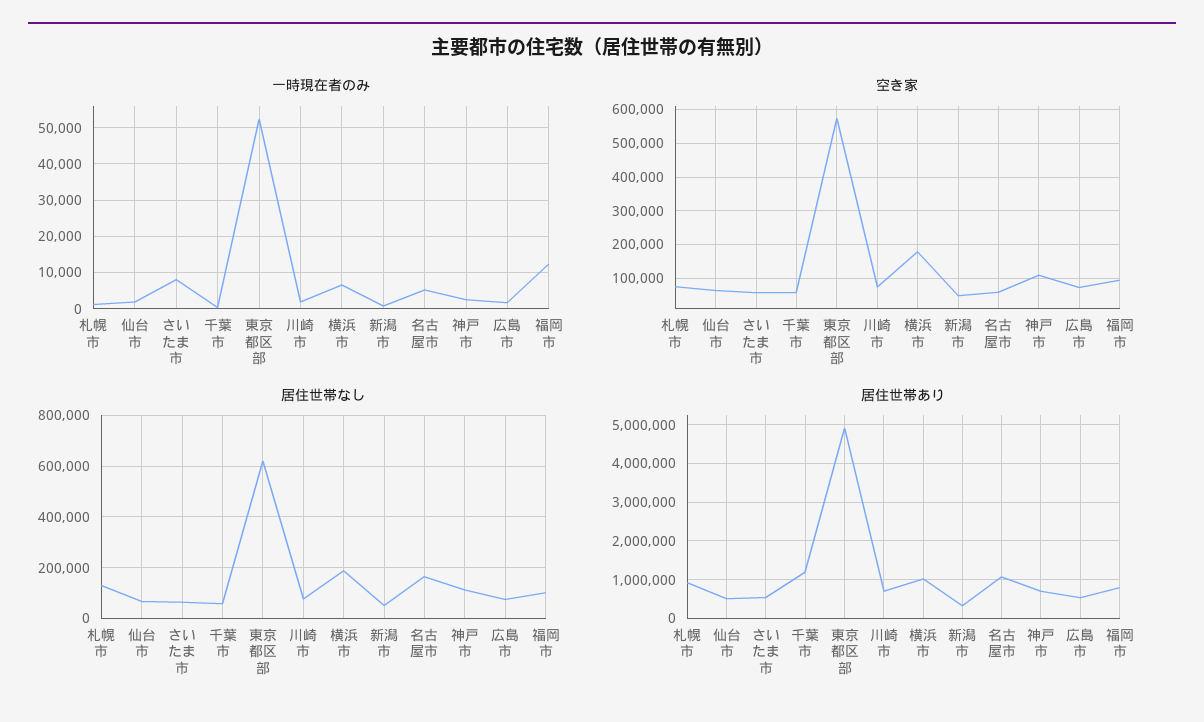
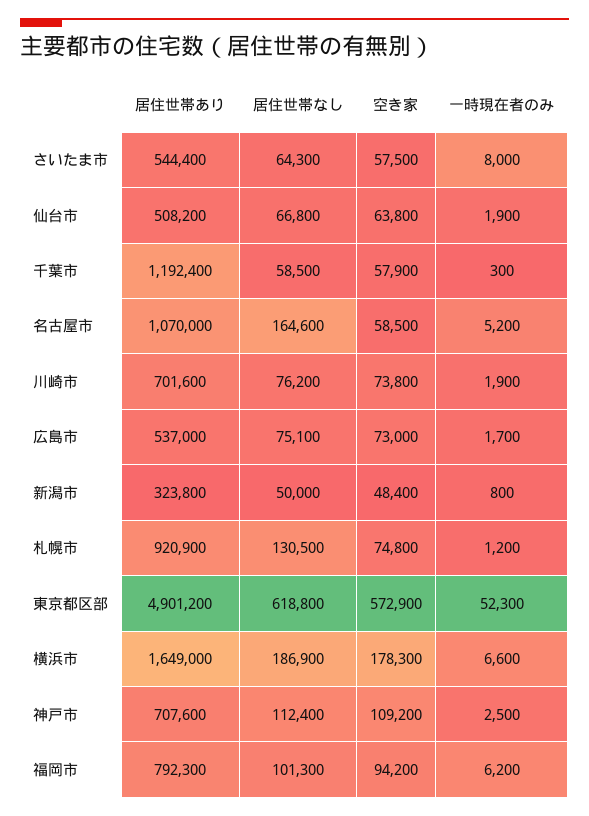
  {
    "一時現在者のみ": {
      "札幌市": 1200,
      "仙台市": 1900,
      "さいたま市": 8000,
      "千葉市": 300,
      "東京都区部": 52300,
      "川崎市": 1900,
      "横浜市": 6600,
      "新潟市": 800,
      "名古屋市": 5200,
      "神戸市": 2500,
      "広島市": 1700,
-     "福岡市": 12000
+     "福岡市": 6200
    },
    "空き家": {
      "札幌市": 74800,
      "仙台市": 63800,
      "さいたま市": 57500,
      "千葉市": 57900,
      "東京都区部": 572900,
      "川崎市": 73800,
      "横浜市": 178300,
      "新潟市": 48400,
      "名古屋市": 58500,
      "神戸市": 109200,
      "広島市": 73000,
      "福岡市": 94200
    },
    "居住世帯なし": {
      "札幌市": 130500,
      "仙台市": 66800,
      "さいたま市": 64300,
      "千葉市": 58500,
      "東京都区部": 618800,
      "川崎市": 76200,
      "横浜市": 186900,
      "新潟市": 50000,
      "名古屋市": 164600,
      "神戸市": 112400,
      "広島市": 75100,
      "福岡市": 101300
    },
    "居住世帯あり": {
      "札幌市": 920900,
      "仙台市": 508200,
      "さいたま市": 544400,
      "千葉市": 1192400,
      "東京都区部": 4901200,
      "川崎市": 701600,
-     "横浜市": 1000000,
+     "横浜市": 1649000,
      "新潟市": 323800,
      "名古屋市": 1070000,
      "神戸市": 707600,
      "広島市": 537000,
      "福岡市": 792300
    }
  }

